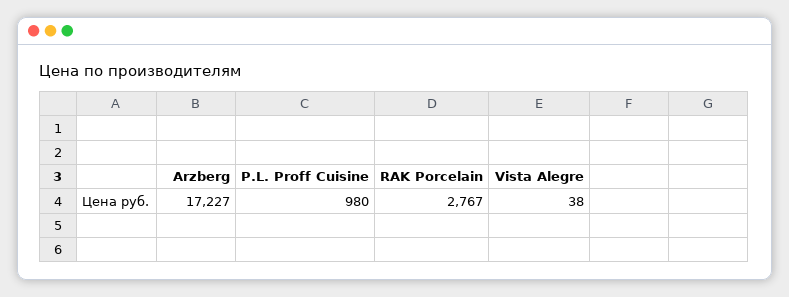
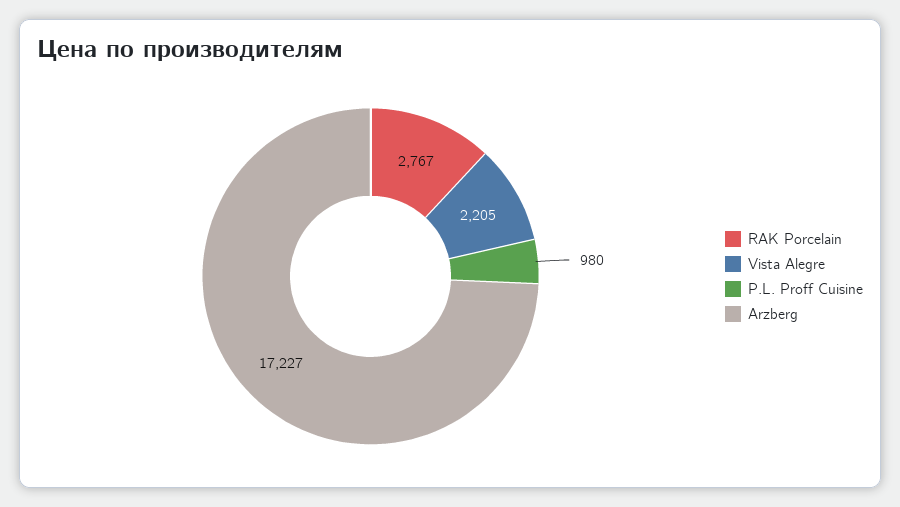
  {
    "Arzberg": 17227,
    "P.L. Proff Cuisine": 980,
    "RAK Porcelain": 2767,
-   "Vista Alegre": 38
+   "Vista Alegre": 2205
  }

